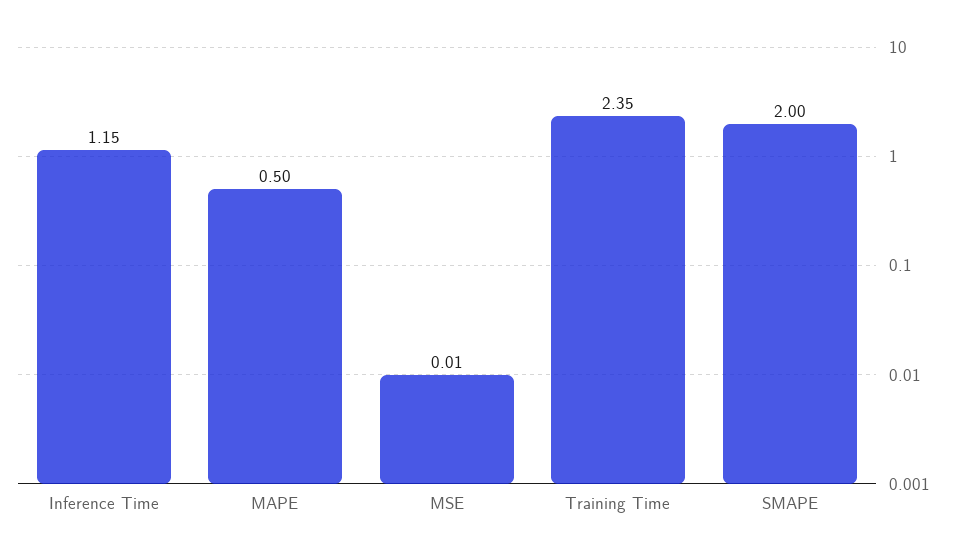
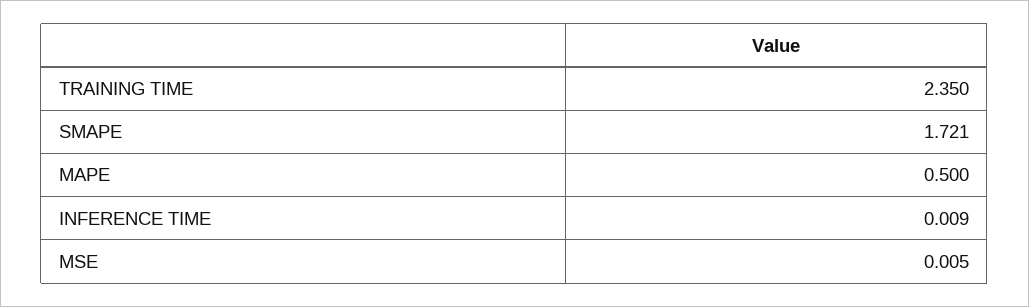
  {
-   "Inference Time": 1.15,
+   "Inference Time": 0.009,
    "MAPE": 0.5,
    "MSE": 0.005,
    "Training Time": 2.35,
-   "SMAPE": 2
+   "SMAPE": 1.721
  }

